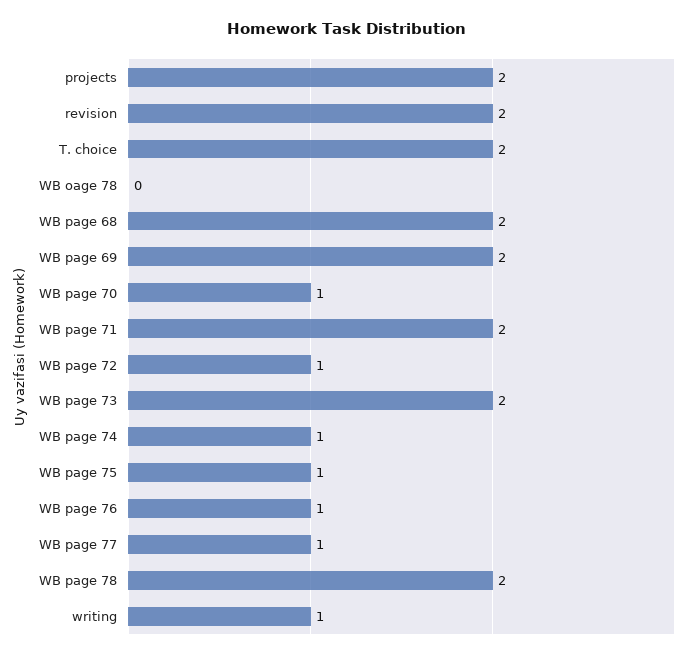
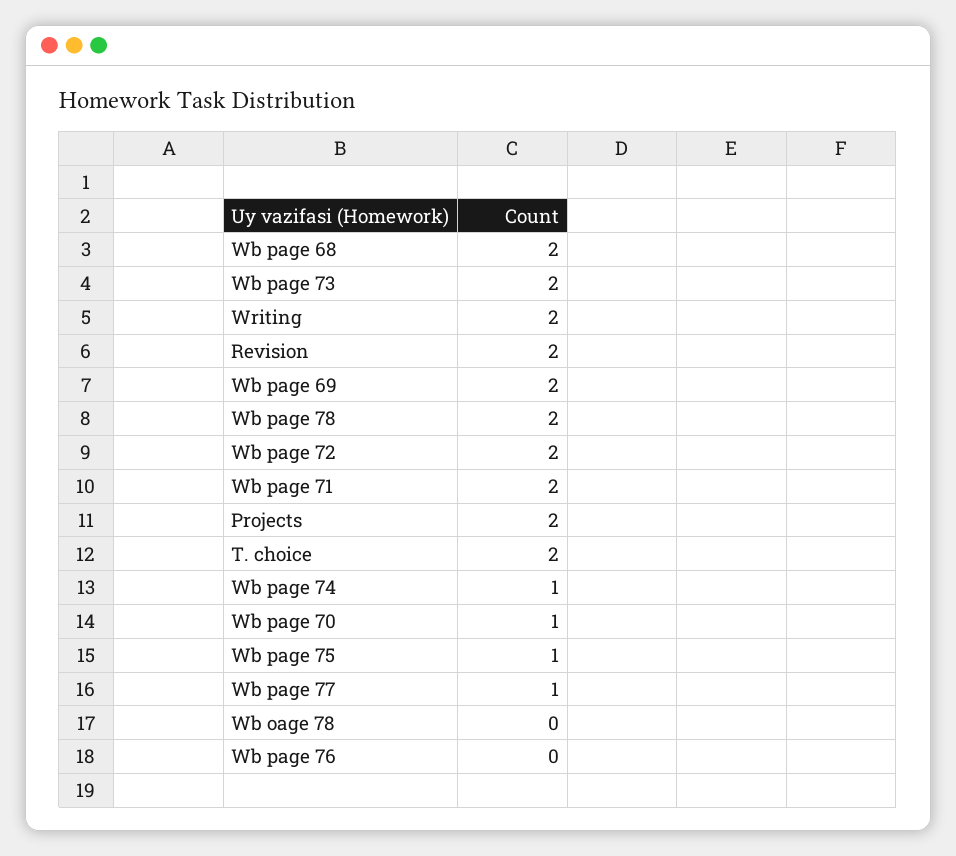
  {
    "projects": 2,
    "revision": 2,
    "T. choice": 2,
    "WB oage 78": 0,
    "WB page 68": 2,
    "WB page 69": 2,
    "WB page 70": 1,
    "WB page 71": 2,
-   "WB page 72": 1,
+   "WB page 72": 2,
    "WB page 73": 2,
    "WB page 74": 1,
    "WB page 75": 1,
-   "WB page 76": 1,
+   "WB page 76": 0,
    "WB page 77": 1,
    "WB page 78": 2,
-   "writing": 1
+   "writing": 2
  }

